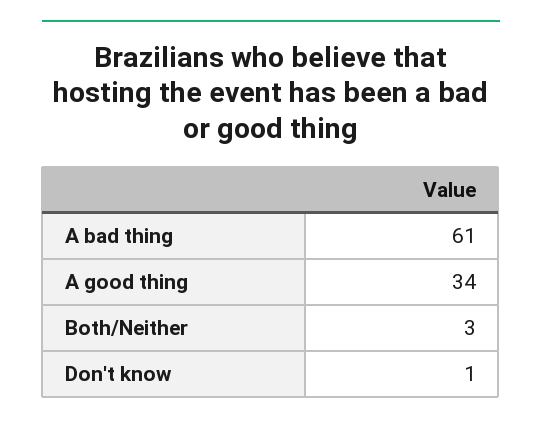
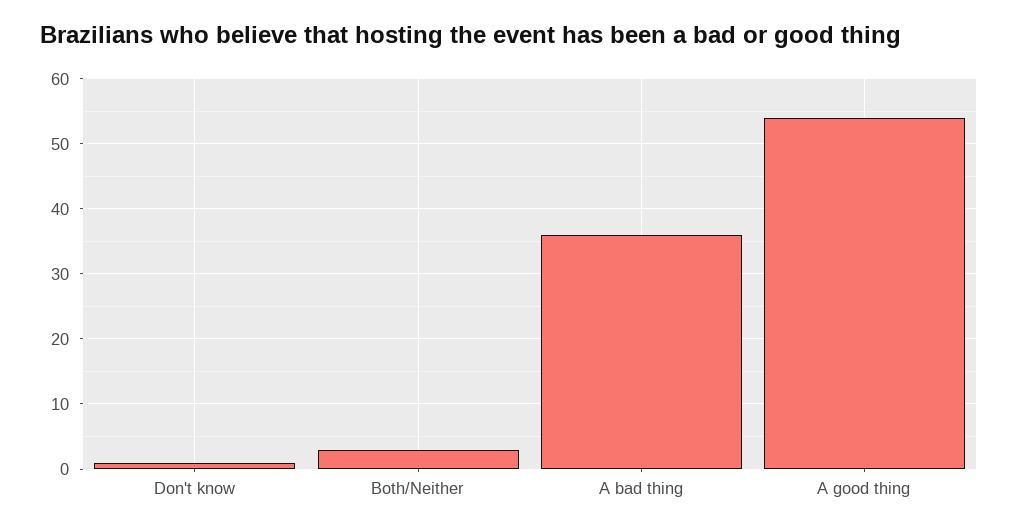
  {
-   "A bad thing": 61,
+   "A bad thing": 36,
-   "A good thing": 34,
+   "A good thing": 54,
    "Both/Neither": 3,
    "Don't know": 1
  }

